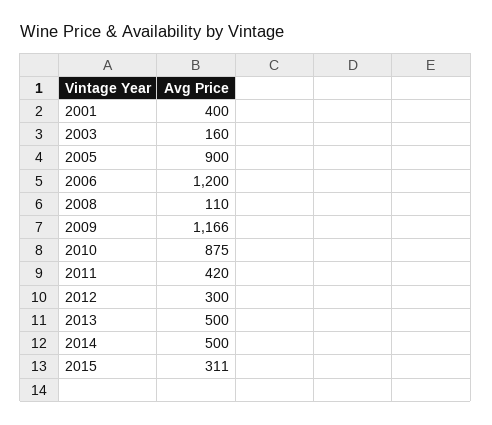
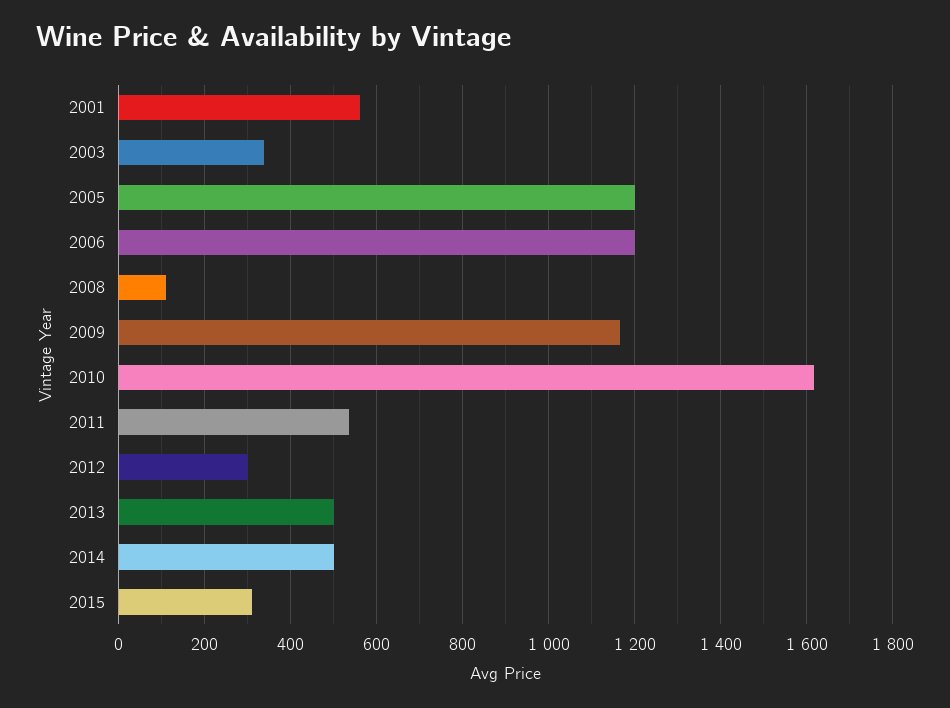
  {
-   "2001": 400,
+   "2001": 560,
-   "2003": 160,
+   "2003": 340,
-   "2005": 900,
+   "2005": 1200,
    "2006": 1200,
    "2008": 110,
    "2009": 1166,
-   "2010": 875,
+   "2010": 1620,
-   "2011": 420,
+   "2011": 540,
    "2012": 300,
    "2013": 500,
    "2014": 500,
    "2015": 311
  }

